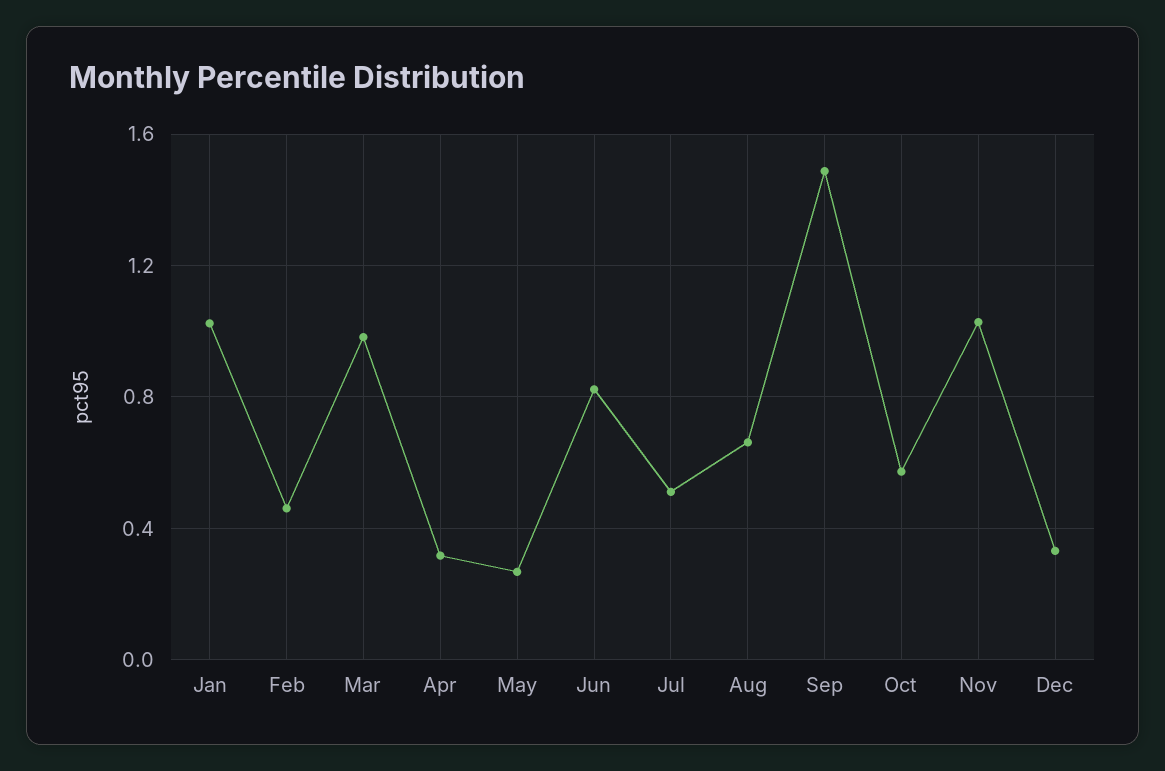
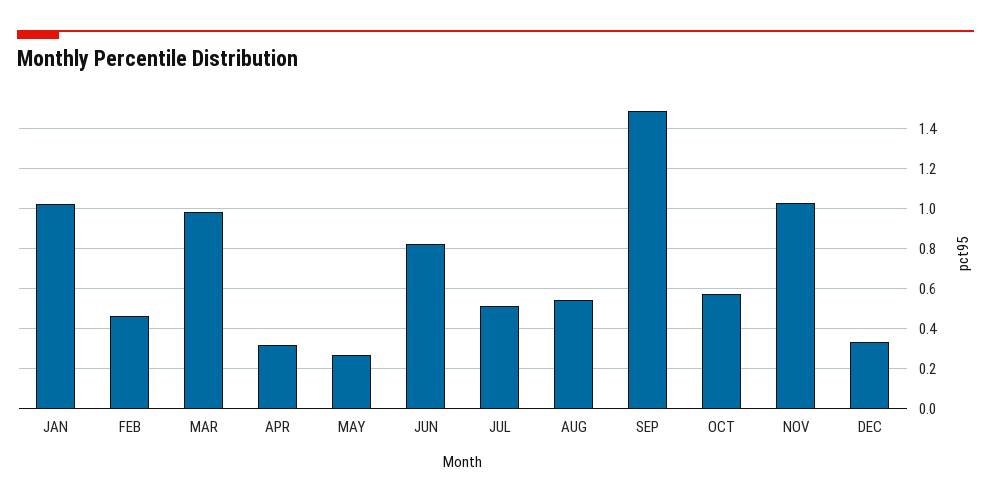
  {
    "Jan": 1,
    "Feb": 0.45,
    "Mar": 1,
    "Apr": 0.3,
    "May": 0.25,
    "Jun": 0.8,
    "Jul": 0.5,
-   "Aug": 0.65,
+   "Aug": 0.55,
    "Sep": 1.5,
    "Oct": 0.55,
    "Nov": 1.05,
    "Dec": 0.35
  }

